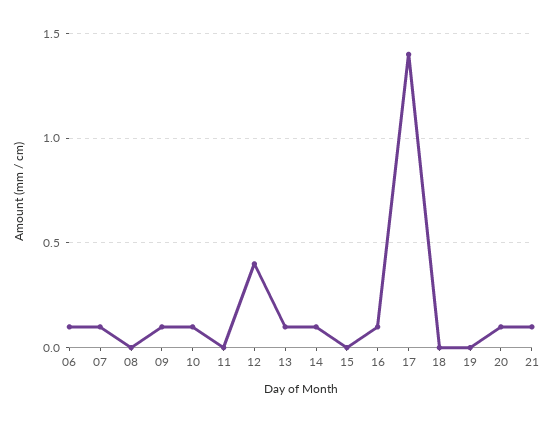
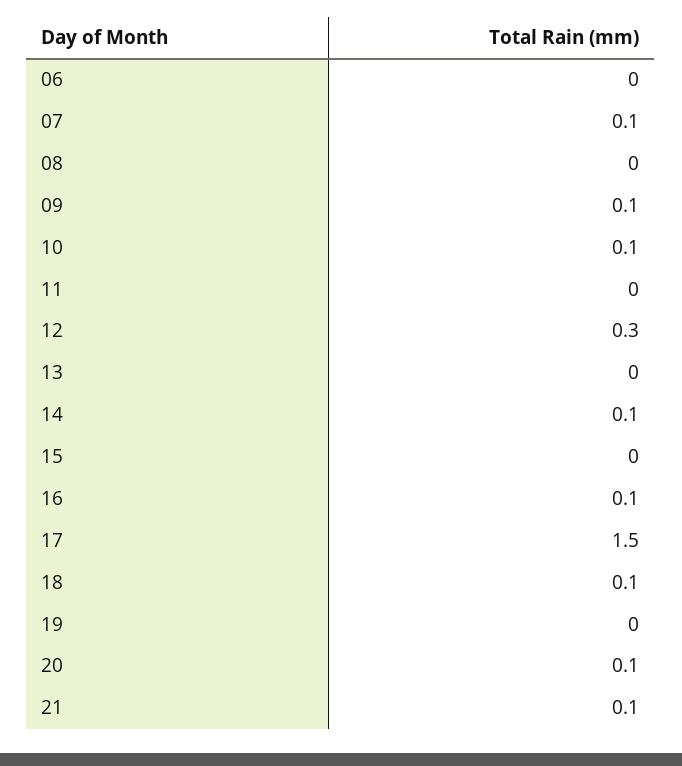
  {
-   "06": 0.1,
+   "06": 0,
    "07": 0.1,
    "08": 0,
    "09": 0.1,
    "10": 0.1,
    "11": 0,
-   "12": 0.4,
+   "12": 0.3,
-   "13": 0.1,
+   "13": 0,
    "14": 0.1,
    "15": 0,
    "16": 0.1,
-   "17": 1.4,
+   "17": 1.5,
-   "18": 0,
+   "18": 0.1,
    "19": 0,
    "20": 0.1,
    "21": 0.1
  }

